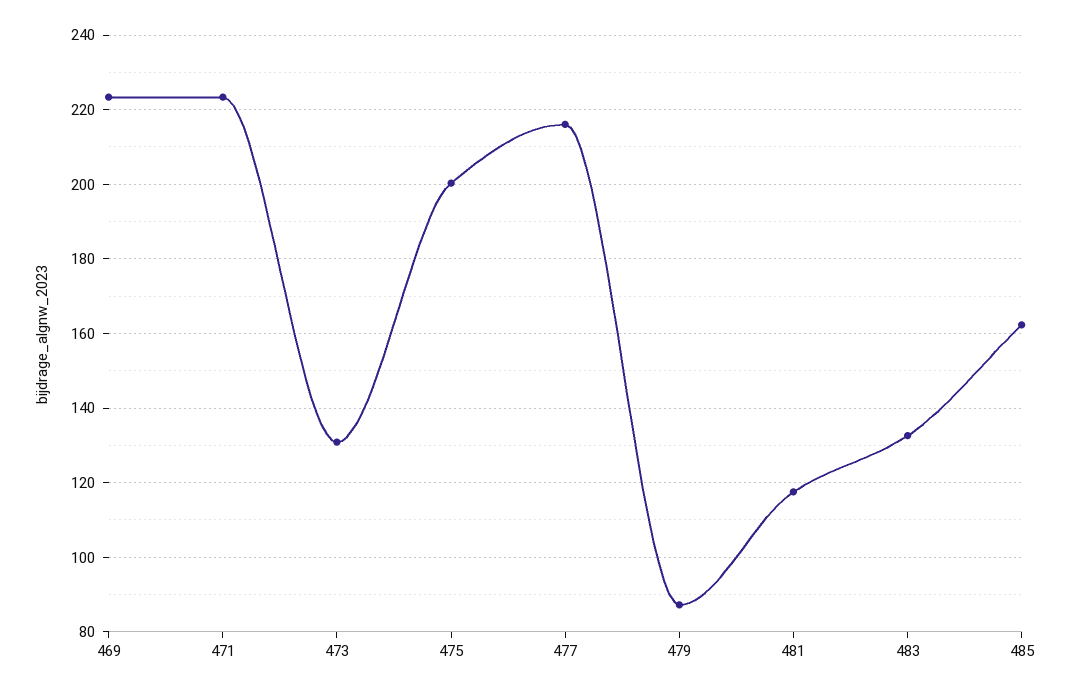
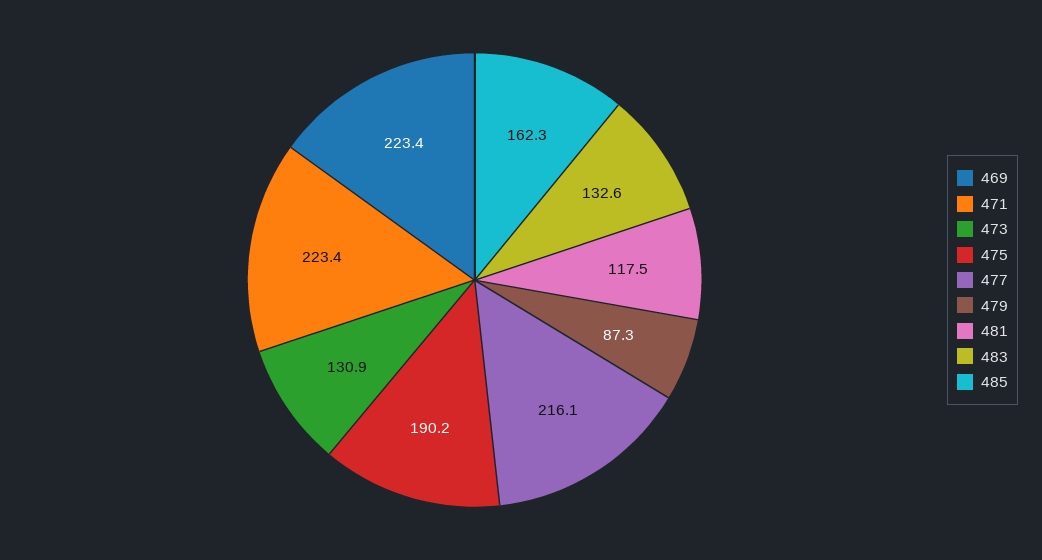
  {
    "469": 223.4,
    "471": 223.4,
    "473": 130.9,
-   "475": 200,
+   "475": 190.2,
    "477": 216.1,
    "479": 87.3,
    "481": 117.5,
    "483": 132.6,
    "485": 162.3
  }

